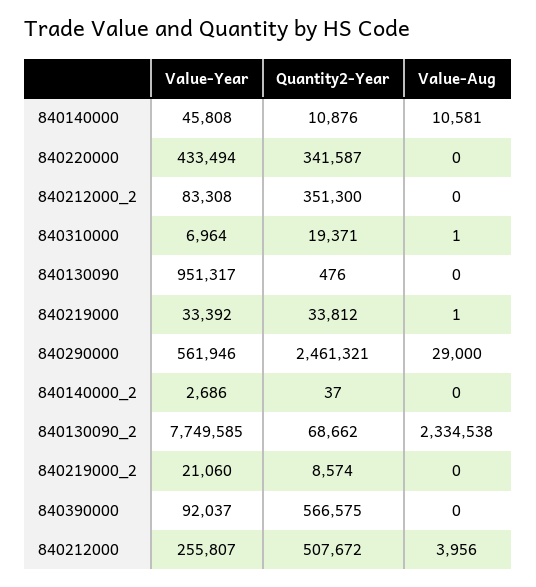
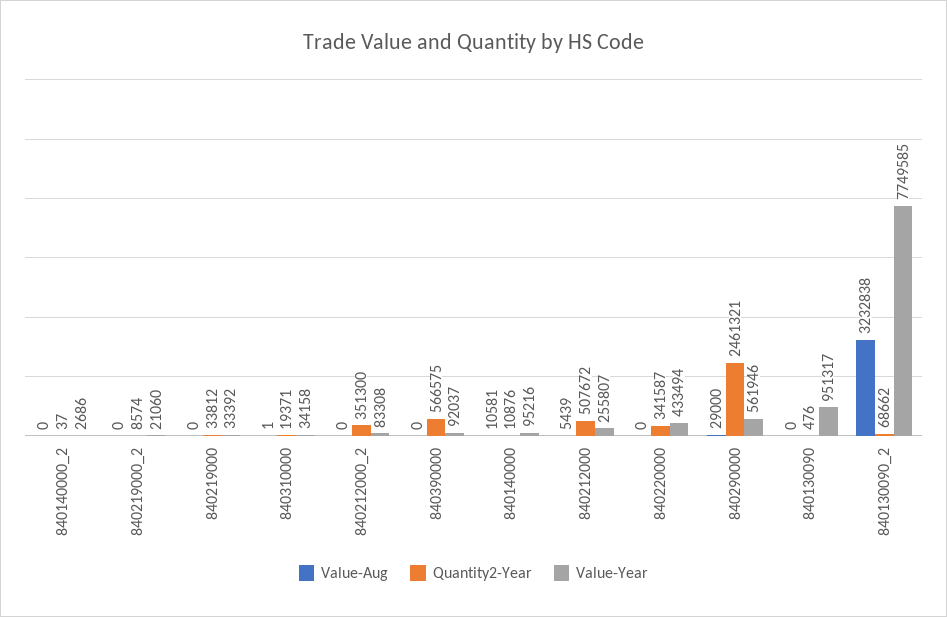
  {
    "Value-Year": {
-     "840140000": 45808,
+     "840140000": 95216,
      "840220000": 433494,
      "840212000_2": 83308,
-     "840310000": 6964,
+     "840310000": 34158,
      "840130090": 951317,
      "840219000": 33392,
      "840290000": 561946,
      "840140000_2": 2686,
      "840130090_2": 7749585,
      "840219000_2": 21060,
      "840390000": 92037,
      "840212000": 255807
    },
    "Quantity2-Year": {
      "840140000": 10876,
      "840220000": 341587,
      "840212000_2": 351300,
      "840310000": 19371,
      "840130090": 476,
      "840219000": 33812,
      "840290000": 2461321,
      "840140000_2": 37,
      "840130090_2": 68662,
      "840219000_2": 8574,
      "840390000": 566575,
      "840212000": 507672
    },
    "Value-Aug": {
      "840140000": 10581,
      "840220000": 0,
      "840212000_2": 0,
      "840310000": 1,
      "840130090": 0,
-     "840219000": 1,
+     "840219000": 0,
      "840290000": 29000,
      "840140000_2": 0,
-     "840130090_2": 2334538,
+     "840130090_2": 3232838,
      "840219000_2": 0,
      "840390000": 0,
-     "840212000": 3956
+     "840212000": 5439
    }
  }

